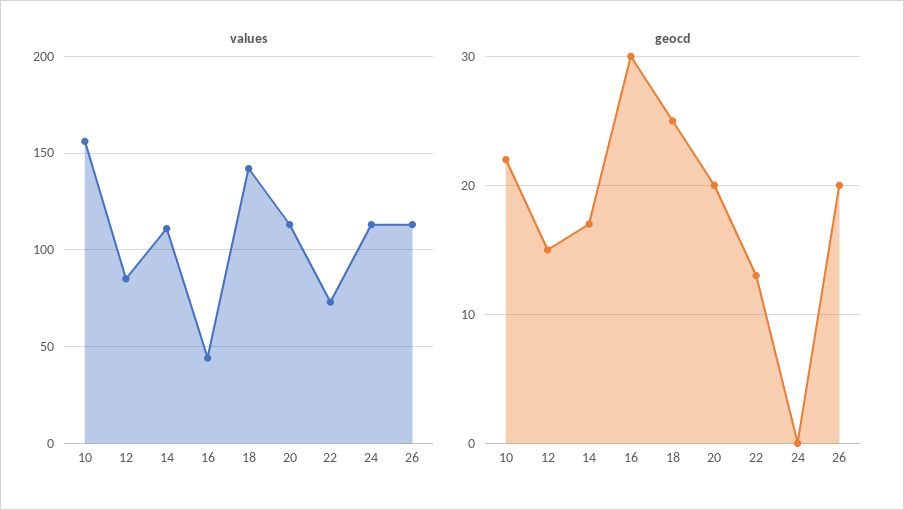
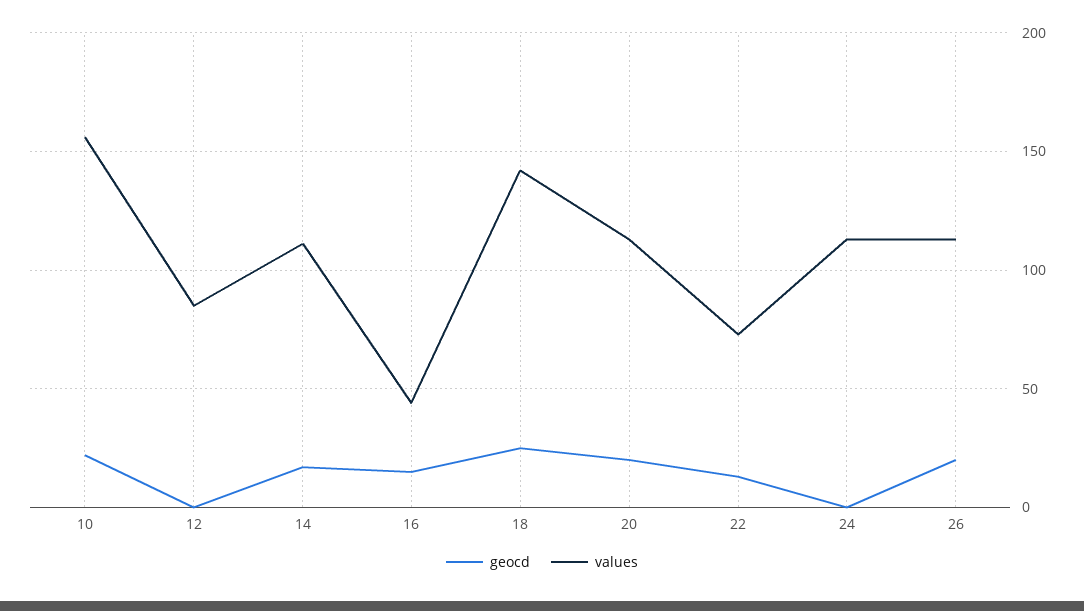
  {
    "values": {
      "10": 155,
      "12": 85,
      "14": 110,
      "16": 45,
      "18": 140,
      "20": 115,
      "22": 75,
      "24": 115,
      "26": 115
    },
    "geocd": {
      "10": 22,
-     "12": 15,
+     "12": 0,
      "14": 17,
-     "16": 30,
+     "16": 15,
      "18": 25,
      "20": 20,
      "22": 13,
      "24": 0,
      "26": 20
    }
  }

